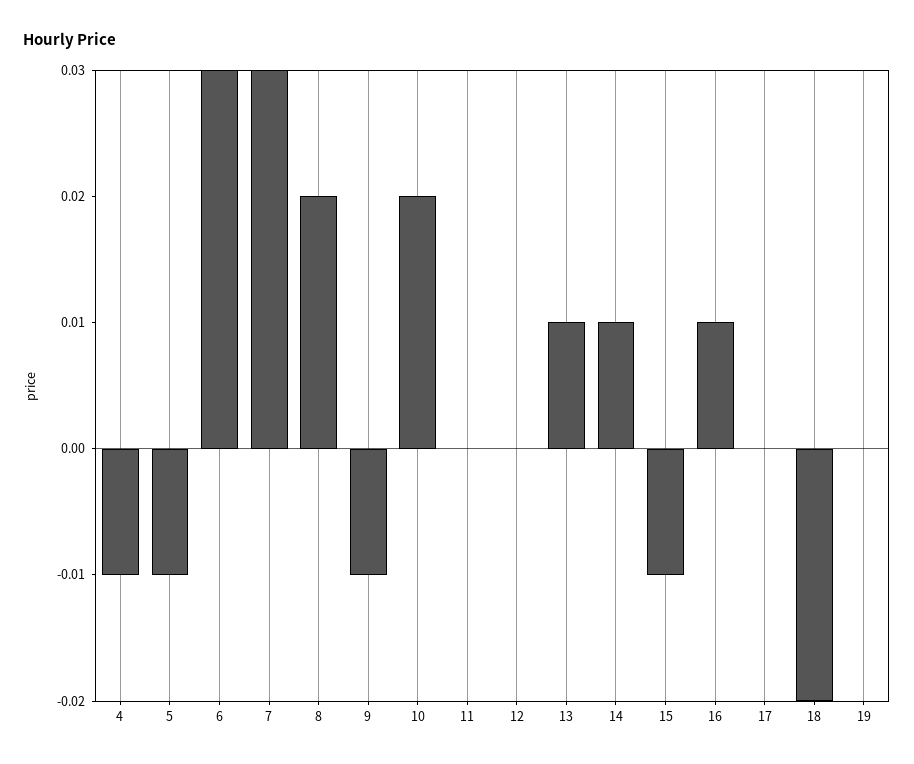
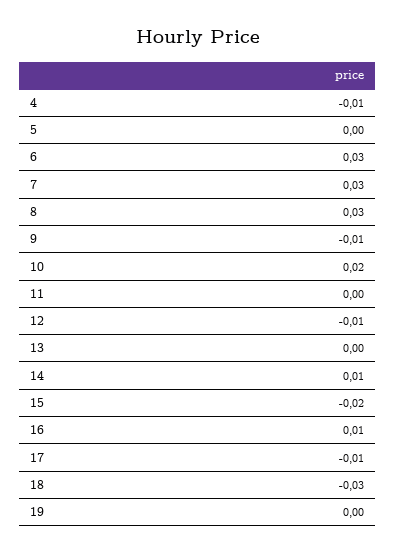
  {
    "4": -0.01,
-   "5": -0.01,
+   "5": 0,
    "6": 0.03,
    "7": 0.03,
-   "8": 0.02,
+   "8": 0.03,
    "9": -0.01,
    "10": 0.02,
    "11": 0,
-   "12": 0,
+   "12": -0.01,
-   "13": 0.01,
+   "13": 0,
    "14": 0.01,
-   "15": -0.01,
+   "15": -0.02,
    "16": 0.01,
-   "17": 0,
+   "17": -0.01,
-   "18": -0.02,
+   "18": -0.03,
    "19": 0
  }

